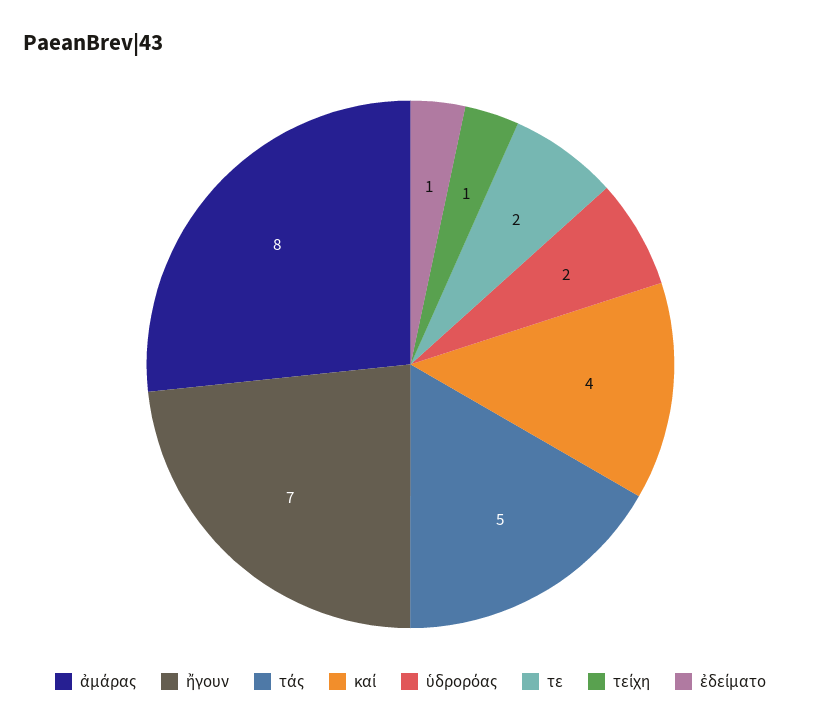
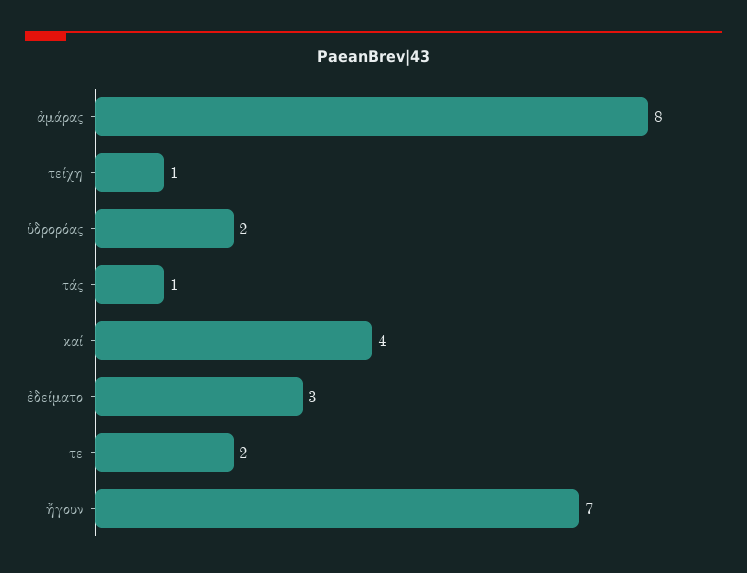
  {
    "ἀμάρας": 8,
    "ἤγουν": 7,
-   "τάς": 5,
+   "τάς": 1,
    "καί": 4,
    "ὑδρορόας": 2,
    "τε": 2,
    "τείχη": 1,
-   "ἐδείματο": 1
+   "ἐδείματο": 3
  }

